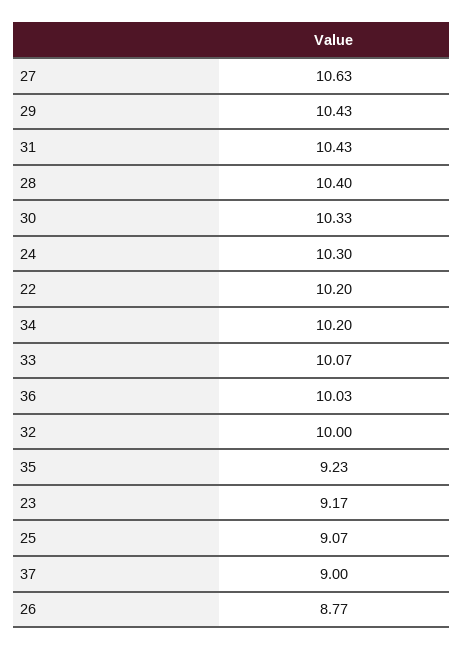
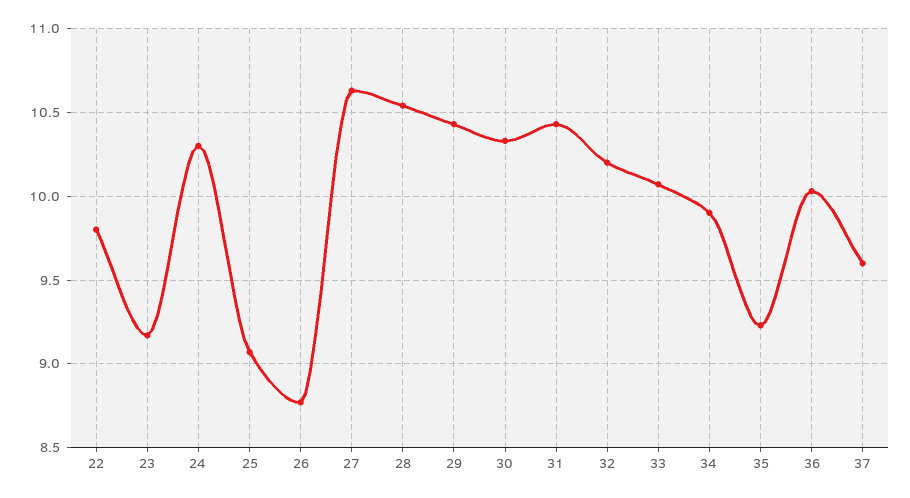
  {
    "27": 10.63,
    "29": 10.43,
    "31": 10.43,
-   "28": 10.4,
+   "28": 10.55,
    "30": 10.33,
    "24": 10.3,
-   "22": 10.2,
+   "22": 9.8,
-   "34": 10.2,
+   "34": 9.9,
    "33": 10.07,
    "36": 10.03,
-   "32": 10,
+   "32": 10.2,
    "35": 9.23,
    "23": 9.17,
    "25": 9.07,
-   "37": 9,
+   "37": 9.6,
    "26": 8.77
  }

